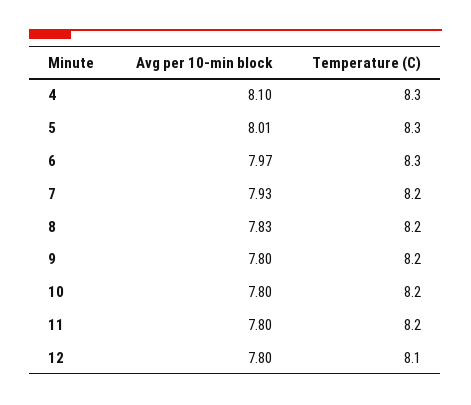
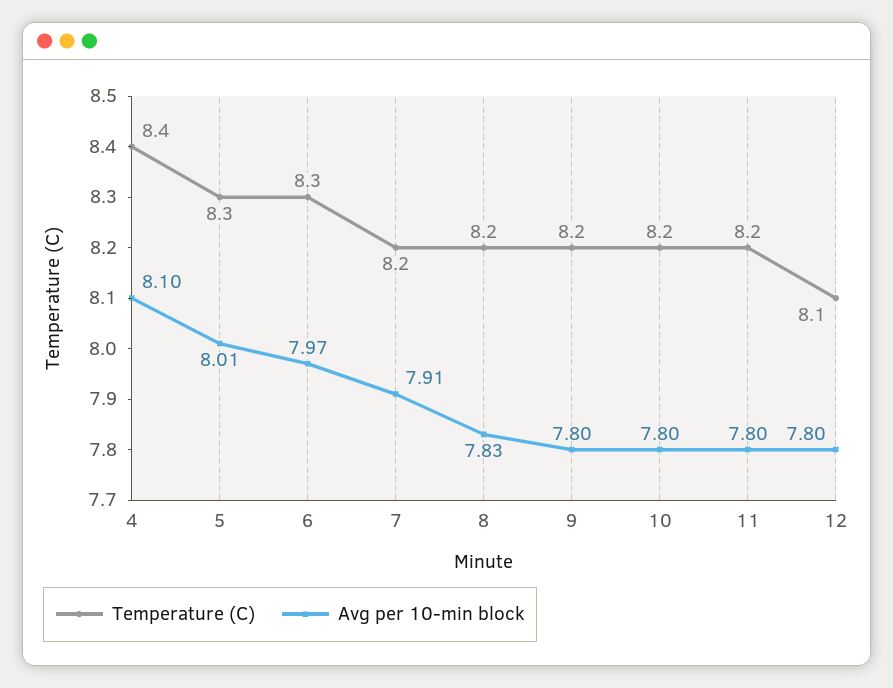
  {
    "Avg per 10-min block": {
      "4": 8.1,
      "5": 8.01,
      "6": 7.97,
-     "7": 7.93,
+     "7": 7.91,
      "8": 7.83,
      "9": 7.8,
      "10": 7.8,
      "11": 7.8,
      "12": 7.8
    },
    "Temperature (C)": {
-     "4": 8.3,
+     "4": 8.4,
      "5": 8.3,
      "6": 8.3,
      "7": 8.2,
      "8": 8.2,
      "9": 8.2,
      "10": 8.2,
      "11": 8.2,
      "12": 8.1
    }
  }

